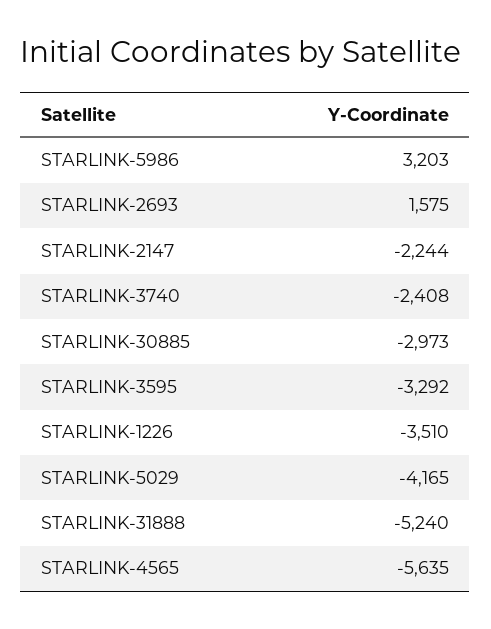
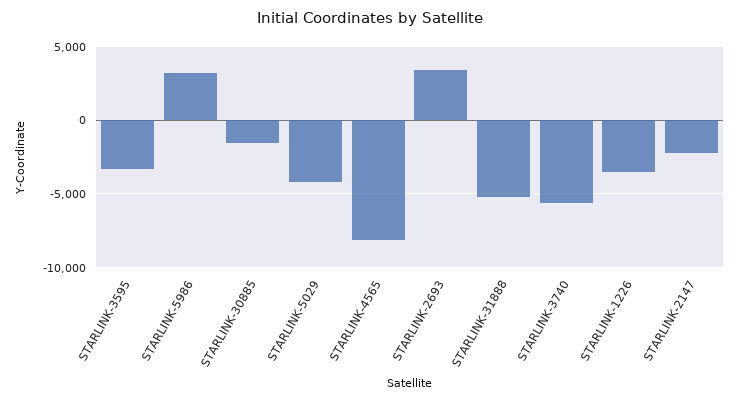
  {
    "STARLINK-5986": 3203,
-   "STARLINK-2693": 1575,
+   "STARLINK-2693": 3500,
    "STARLINK-2147": -2244,
-   "STARLINK-3740": -2408,
+   "STARLINK-3740": -5500,
-   "STARLINK-30885": -2973,
+   "STARLINK-30885": -1500,
    "STARLINK-3595": -3292,
    "STARLINK-1226": -3510,
    "STARLINK-5029": -4165,
    "STARLINK-31888": -5240,
-   "STARLINK-4565": -5635
+   "STARLINK-4565": -8000
  }

